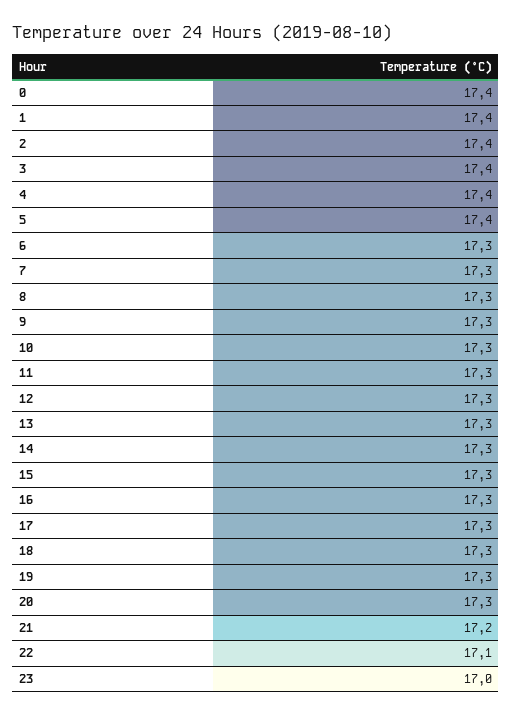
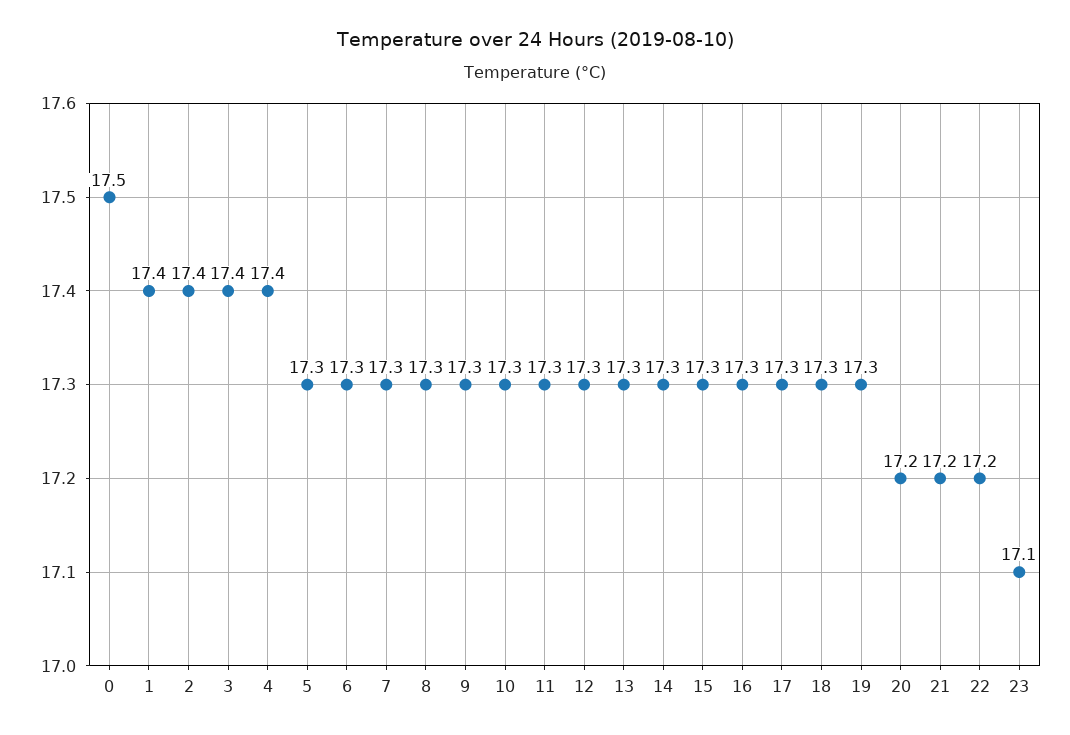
  {
-   "0": 17.4,
+   "0": 17.5,
    "1": 17.4,
    "2": 17.4,
    "3": 17.4,
    "4": 17.4,
-   "5": 17.4,
+   "5": 17.3,
    "6": 17.3,
    "7": 17.3,
    "8": 17.3,
    "9": 17.3,
    "10": 17.3,
    "11": 17.3,
    "12": 17.3,
    "13": 17.3,
    "14": 17.3,
    "15": 17.3,
    "16": 17.3,
    "17": 17.3,
    "18": 17.3,
    "19": 17.3,
-   "20": 17.3,
+   "20": 17.2,
    "21": 17.2,
-   "22": 17.1,
+   "22": 17.2,
-   "23": 17
+   "23": 17.1
  }

